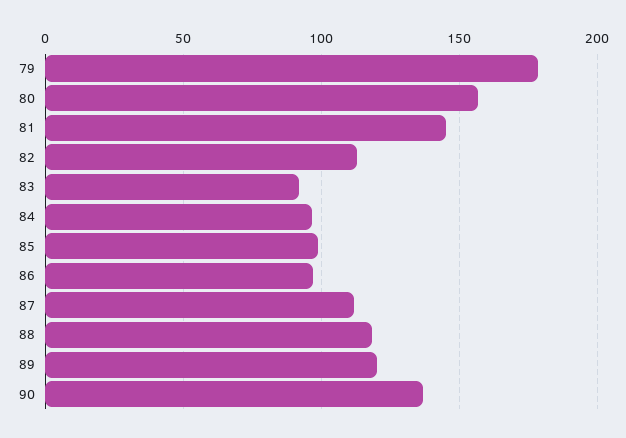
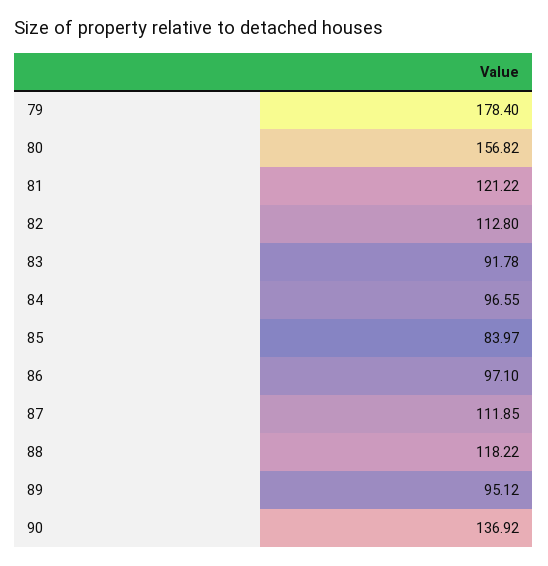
  {
    "79": 178.4,
    "80": 156.82,
-   "81": 145,
+   "81": 121.22,
    "82": 112.8,
    "83": 91.78,
    "84": 96.55,
-   "85": 100,
+   "85": 83.97,
    "86": 97.1,
    "87": 111.85,
    "88": 118.22,
-   "89": 120,
+   "89": 95.12,
    "90": 136.92
  }

